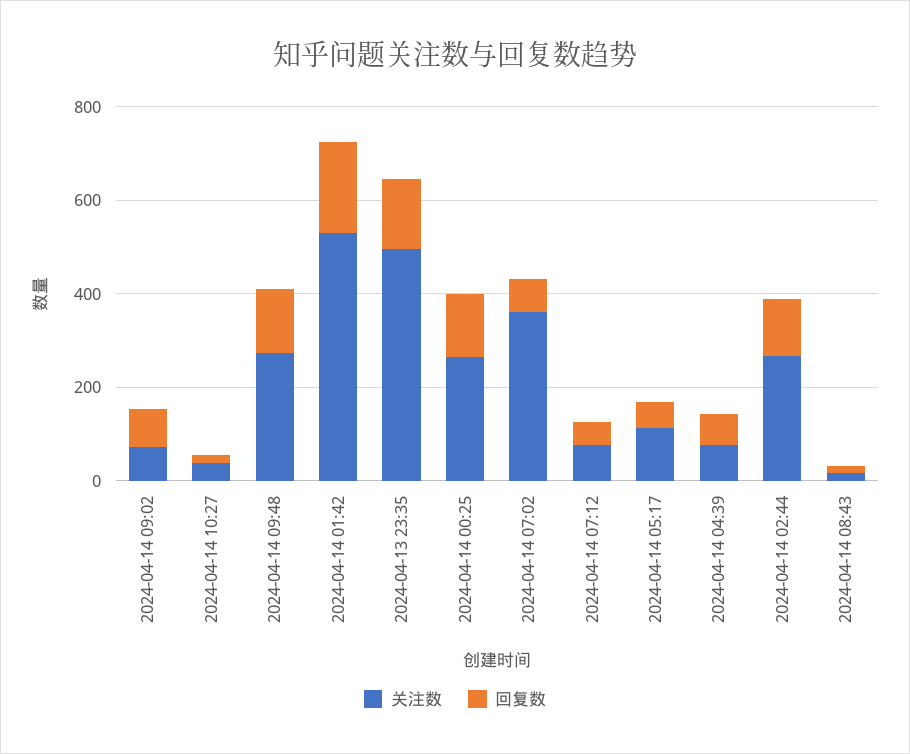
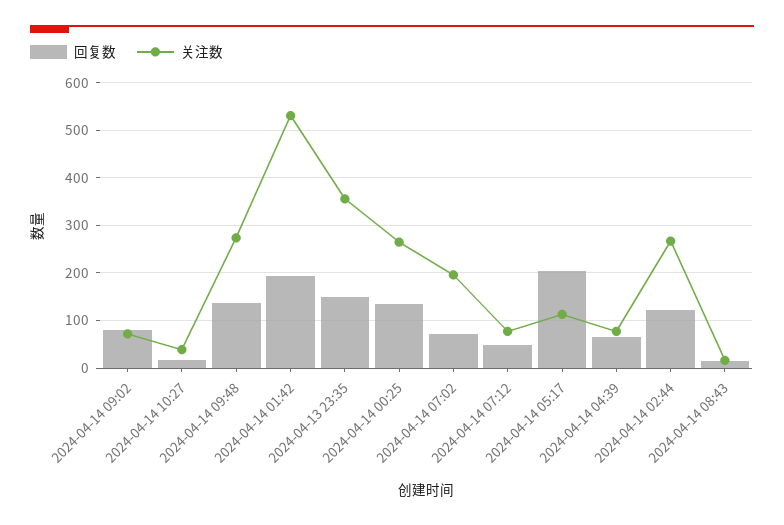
  {
    "关注数": {
      "2024-04-14 09:02": 80,
      "2024-04-14 10:27": 40,
      "2024-04-14 09:48": 280,
      "2024-04-14 01:42": 540,
-     "2024-04-13 23:35": 500,
+     "2024-04-13 23:35": 360,
      "2024-04-14 00:25": 260,
-     "2024-04-14 07:02": 350,
+     "2024-04-14 07:02": 200,
      "2024-04-14 07:12": 80,
      "2024-04-14 05:17": 120,
      "2024-04-14 04:39": 80,
      "2024-04-14 02:44": 260,
      "2024-04-14 08:43": 20
    },
    "回复数": {
      "2024-04-14 09:02": 80,
      "2024-04-14 10:27": 20,
      "2024-04-14 09:48": 140,
      "2024-04-14 01:42": 200,
      "2024-04-13 23:35": 140,
      "2024-04-14 00:25": 140,
      "2024-04-14 07:02": 80,
      "2024-04-14 07:12": 40,
-     "2024-04-14 05:17": 50,
+     "2024-04-14 05:17": 200,
      "2024-04-14 04:39": 60,
      "2024-04-14 02:44": 120,
      "2024-04-14 08:43": 20
    }
  }

